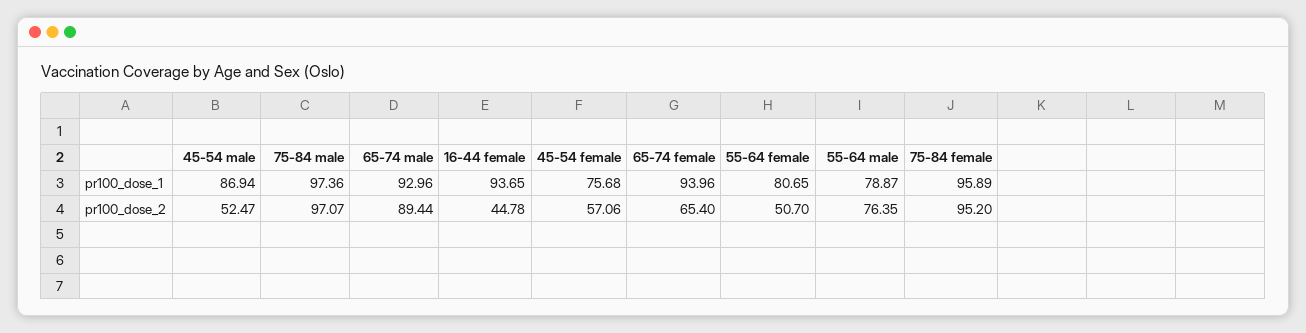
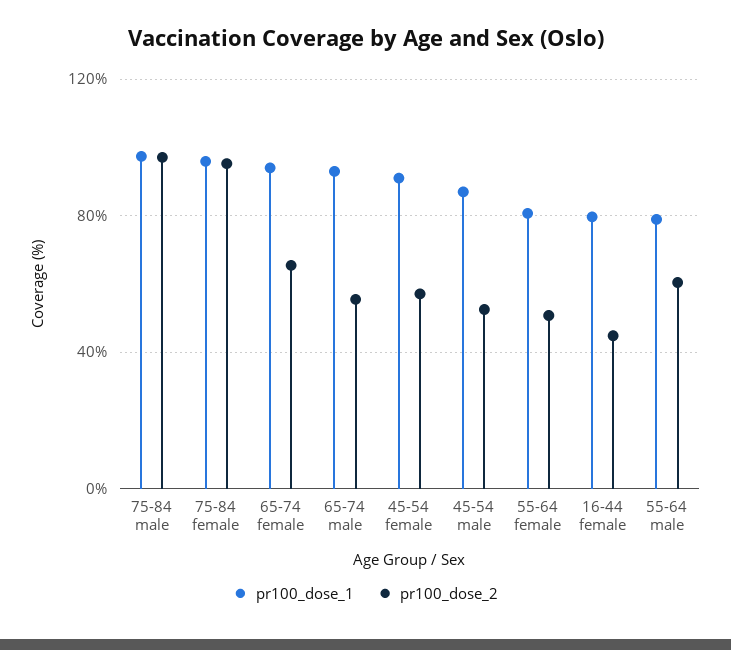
  {
    "pr100_dose_1": {
      "45-54 male": 86.94,
      "75-84 male": 97.36,
      "65-74 male": 92.96,
-     "16-44 female": 93.65,
+     "16-44 female": 80,
-     "45-54 female": 75.68,
+     "45-54 female": 90,
      "65-74 female": 93.96,
      "55-64 female": 80.65,
      "55-64 male": 78.87,
      "75-84 female": 95.89
    },
    "pr100_dose_2": {
      "45-54 male": 52.47,
      "75-84 male": 97.07,
-     "65-74 male": 89.44,
+     "65-74 male": 55,
      "16-44 female": 44.78,
      "45-54 female": 57.06,
      "65-74 female": 65.4,
      "55-64 female": 50.7,
-     "55-64 male": 76.35,
+     "55-64 male": 60,
      "75-84 female": 95.2
    }
  }

